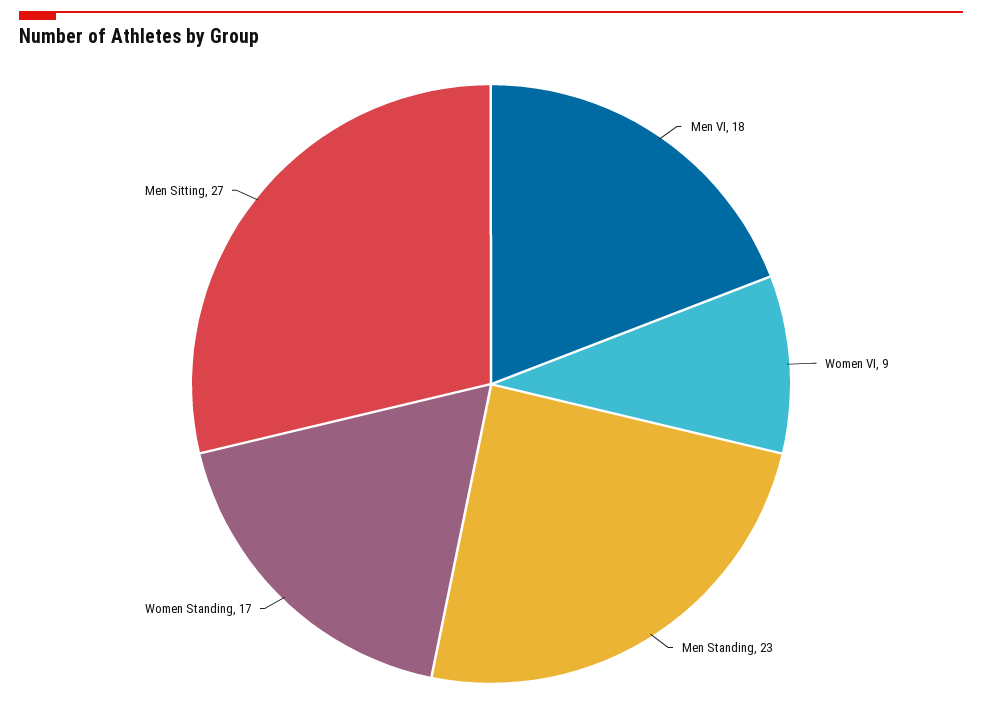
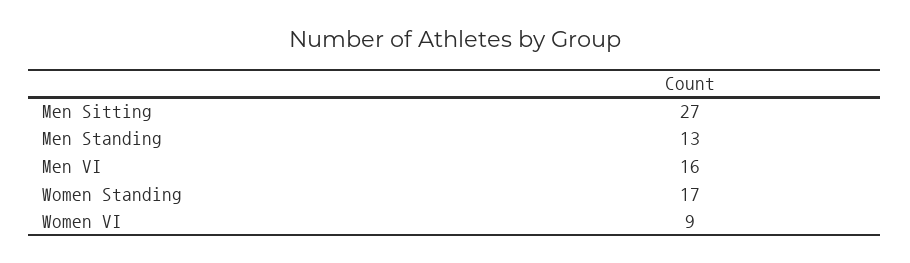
  {
-   "Men VI": 18,
+   "Men VI": 16,
    "Women VI": 9,
-   "Men Standing": 23,
+   "Men Standing": 13,
    "Women Standing": 17,
    "Men Sitting": 27
  }

